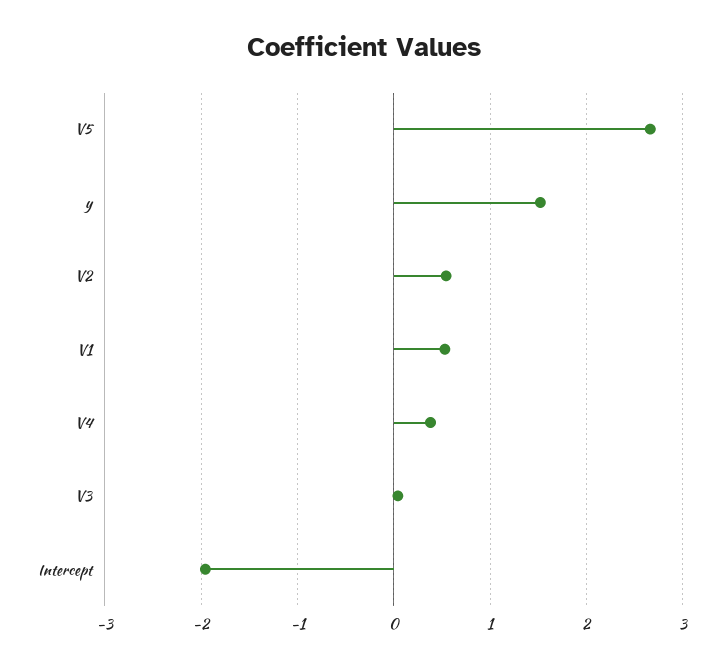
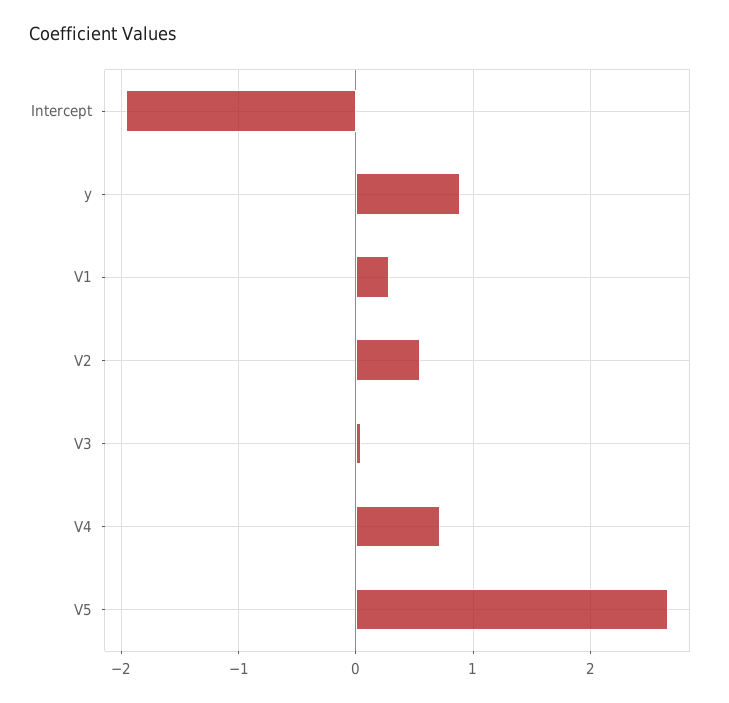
  {
    "V5": 2.7,
-   "y": 1.5,
+   "y": 0.9,
    "V2": 0.5,
-   "V1": 0.5,
+   "V1": 0.3,
-   "V4": 0.4,
+   "V4": 0.7,
    "V3": 0,
    "Intercept": -2
  }

